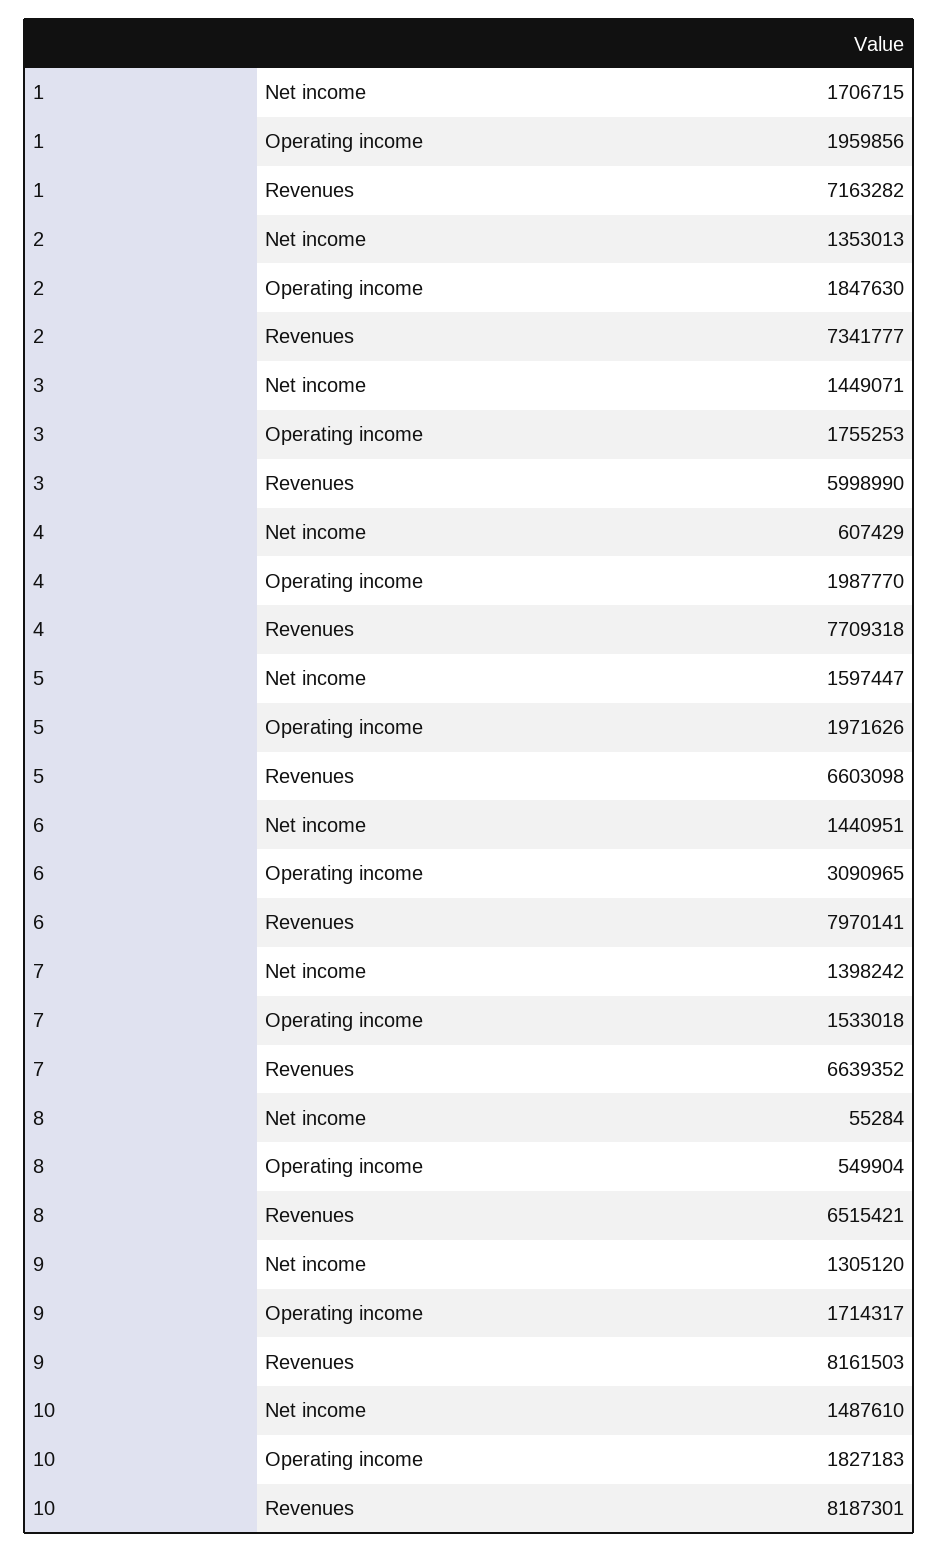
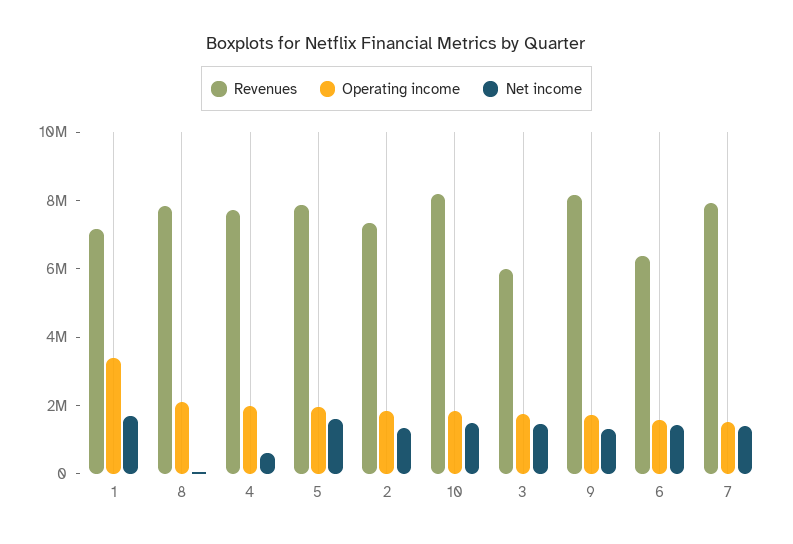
  {
    "Net income": {
      "1": 1706715,
      "2": 1353013,
      "3": 1449071,
      "4": 607429,
      "5": 1597447,
      "6": 1440951,
      "7": 1398242,
      "8": 55284,
      "9": 1305120,
      "10": 1487610
    },
    "Operating income": {
-     "1": 1959856,
+     "1": 3500000,
      "2": 1847630,
      "3": 1755253,
      "4": 1987770,
      "5": 1971626,
-     "6": 3090965,
+     "6": 1500000,
      "7": 1533018,
-     "8": 549904,
+     "8": 2000000,
      "9": 1714317,
      "10": 1827183
    },
    "Revenues": {
      "1": 7163282,
      "2": 7341777,
      "3": 5998990,
      "4": 7709318,
-     "5": 6603098,
+     "5": 8000000,
-     "6": 7970141,
+     "6": 6500000,
-     "7": 6639352,
+     "7": 8000000,
-     "8": 6515421,
+     "8": 8000000,
      "9": 8161503,
      "10": 8187301
    }
  }

